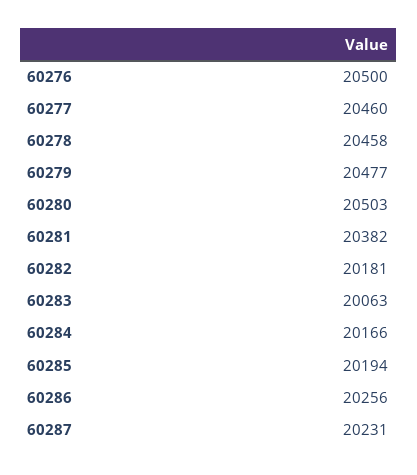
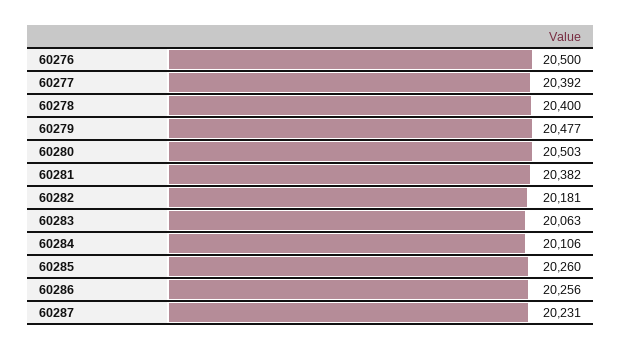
  {
    "60276": 20500,
-   "60277": 20460,
+   "60277": 20392,
-   "60278": 20458,
+   "60278": 20400,
    "60279": 20477,
    "60280": 20503,
    "60281": 20382,
    "60282": 20181,
    "60283": 20063,
-   "60284": 20166,
+   "60284": 20106,
-   "60285": 20194,
+   "60285": 20260,
    "60286": 20256,
    "60287": 20231
  }

